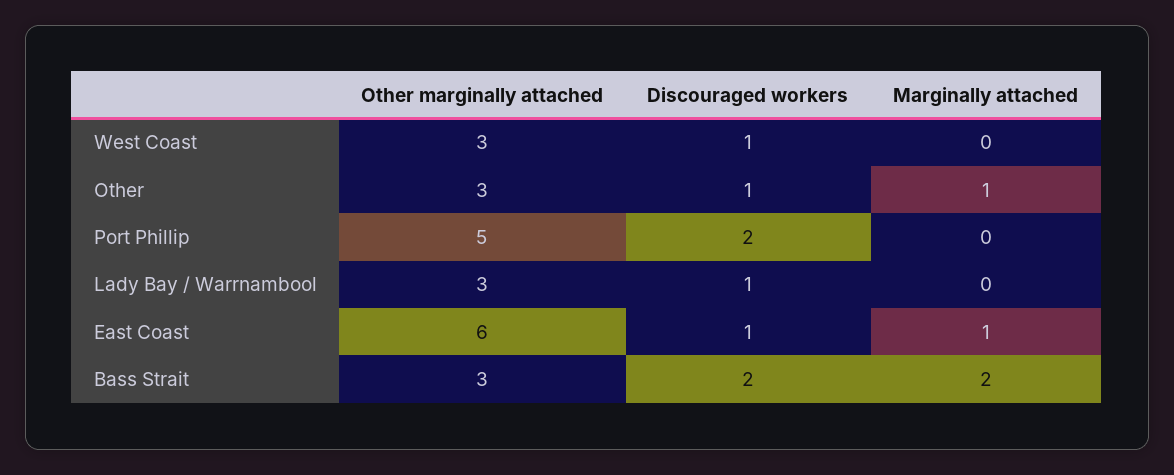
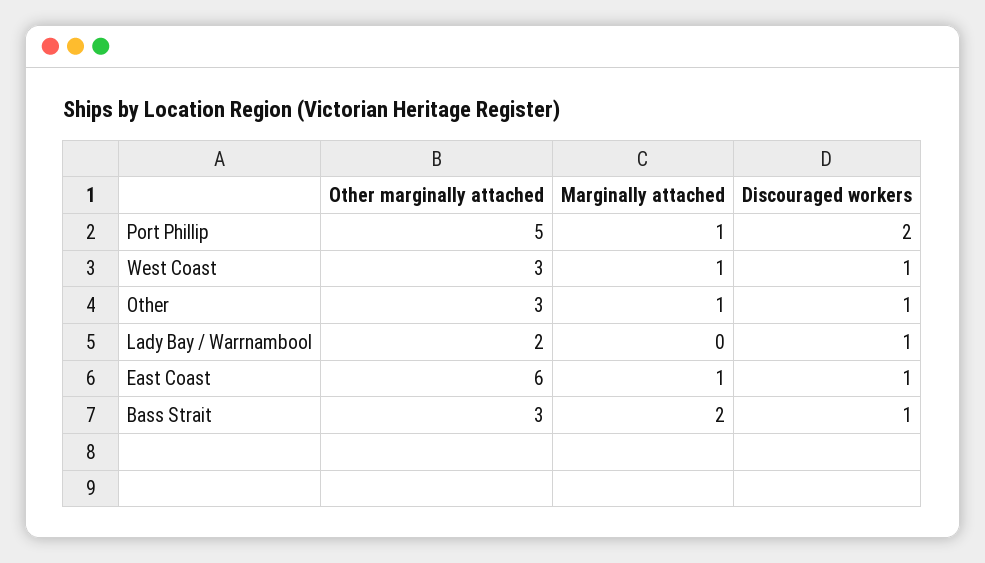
  {
    "Other marginally attached": {
      "West Coast": 3,
      "Other": 3,
      "Port Phillip": 5,
-     "Lady Bay / Warrnambool": 3,
+     "Lady Bay / Warrnambool": 2,
      "East Coast": 6,
      "Bass Strait": 3
    },
    "Discouraged workers": {
      "West Coast": 1,
      "Other": 1,
      "Port Phillip": 2,
      "Lady Bay / Warrnambool": 1,
      "East Coast": 1,
-     "Bass Strait": 2
+     "Bass Strait": 1
    },
    "Marginally attached": {
-     "West Coast": 0,
+     "West Coast": 1,
      "Other": 1,
-     "Port Phillip": 0,
+     "Port Phillip": 1,
      "Lady Bay / Warrnambool": 0,
      "East Coast": 1,
      "Bass Strait": 2
    }
  }

